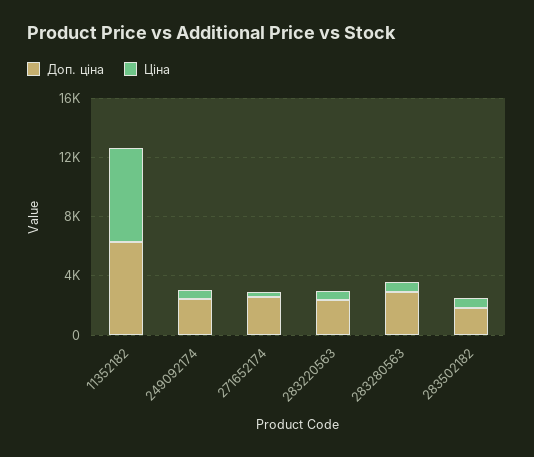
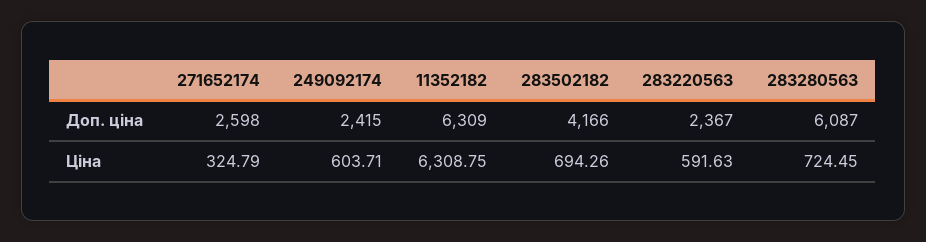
  {
    "Доп. ціна": {
      "11352182": 6309,
      "249092174": 2415,
      "271652174": 2598,
      "283220563": 2367,
-     "283280563": 3000,
+     "283280563": 6087,
-     "283502182": 2000
+     "283502182": 4166
    },
    "Ціна": {
      "11352182": 6308.75,
      "249092174": 603.71,
      "271652174": 324.79,
      "283220563": 591.63,
      "283280563": 724.45,
      "283502182": 694.26
    }
  }

